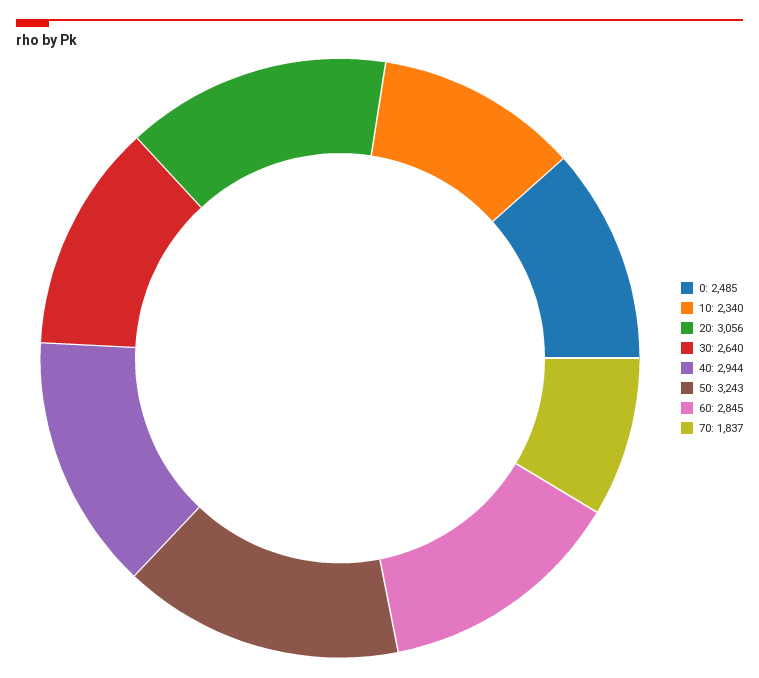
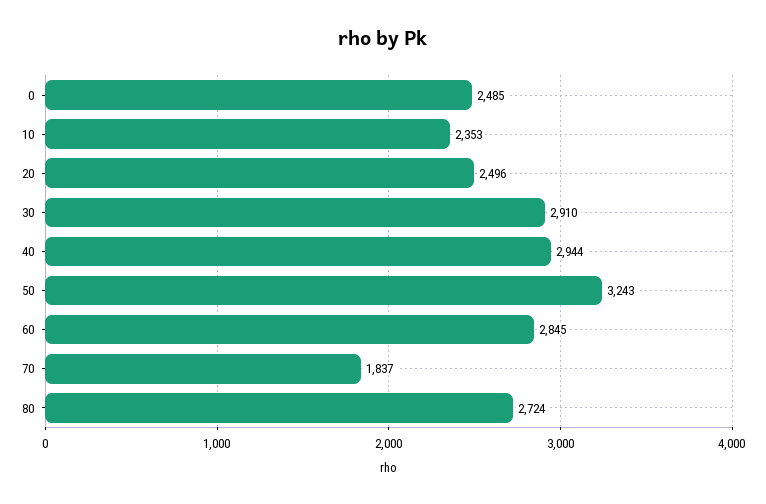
  {
    "0": 2485,
-   "10": 2340,
+   "10": 2353,
-   "20": 3056,
+   "20": 2496,
-   "30": 2640,
+   "30": 2910,
    "40": 2944,
    "50": 3243,
    "60": 2845,
-   "70": 1837
+   "70": 1837,
+   "80": 2724
  }

